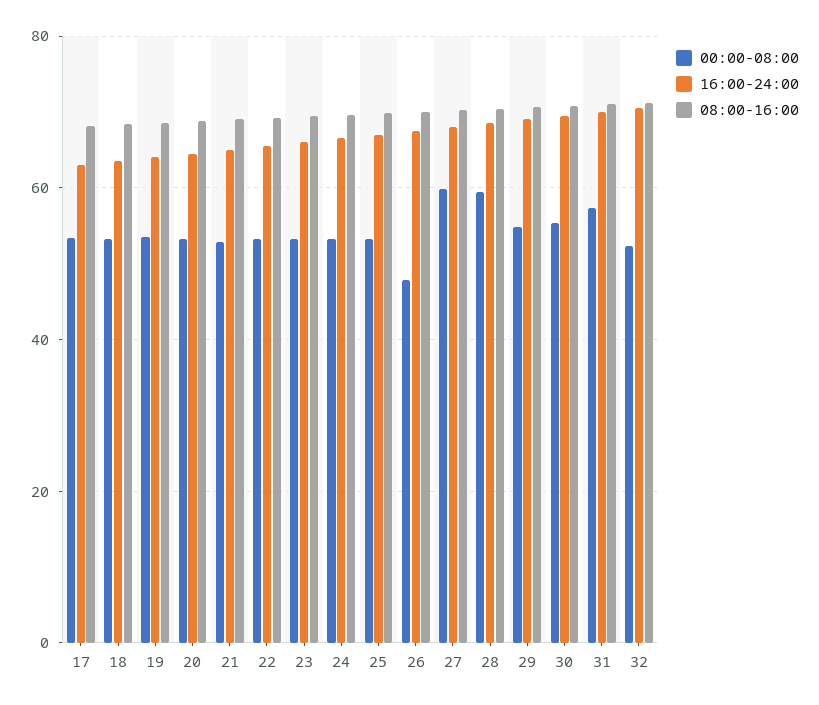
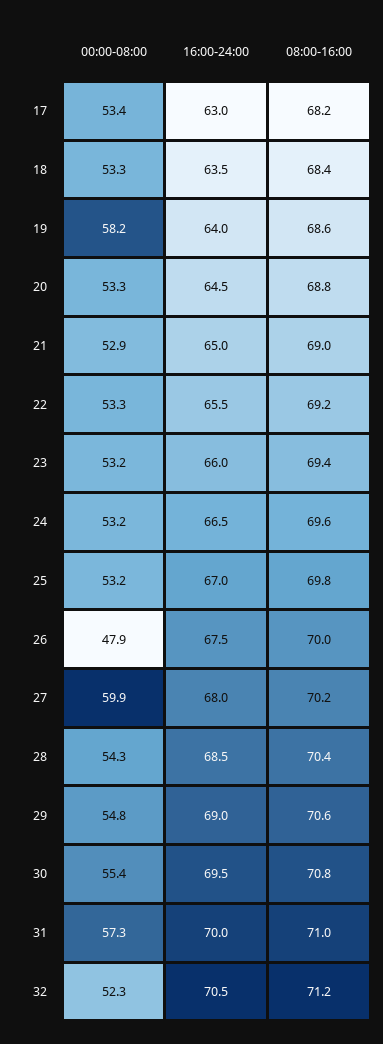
  {
    "00:00-08:00": {
      "17": 53.4,
      "18": 53.3,
-     "19": 54,
+     "19": 58.2,
      "20": 53.3,
      "21": 52.9,
      "22": 53.3,
      "23": 53.2,
      "24": 53.2,
      "25": 53.2,
      "26": 47.9,
      "27": 59.9,
-     "28": 60,
+     "28": 54.3,
      "29": 54.8,
      "30": 55.4,
      "31": 57.3,
      "32": 52.3
    },
    "16:00-24:00": {
      "17": 63,
      "18": 63.5,
      "19": 64,
      "20": 64.5,
      "21": 65,
      "22": 65.5,
      "23": 66,
      "24": 66.5,
      "25": 67,
      "26": 67.5,
      "27": 68,
      "28": 68.5,
      "29": 69,
      "30": 69.5,
      "31": 70,
      "32": 70.5
    },
    "08:00-16:00": {
      "17": 68.2,
      "18": 68.4,
      "19": 68.6,
      "20": 68.8,
      "21": 69,
      "22": 69.2,
      "23": 69.4,
      "24": 69.6,
      "25": 69.8,
      "26": 70,
      "27": 70.2,
      "28": 70.4,
      "29": 70.6,
      "30": 70.8,
      "31": 71,
      "32": 71.2
    }
  }

